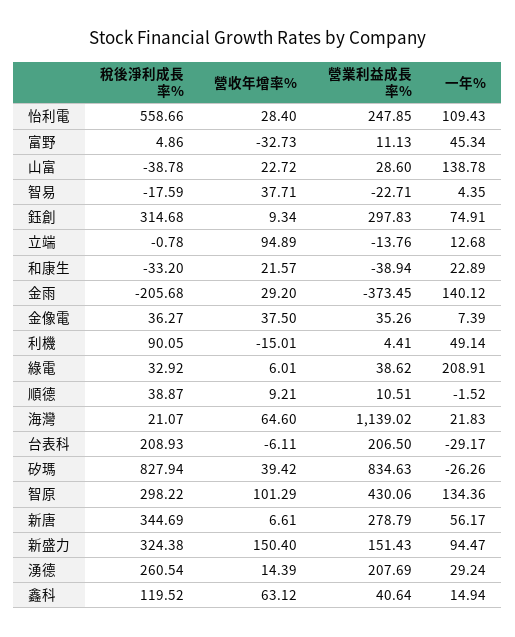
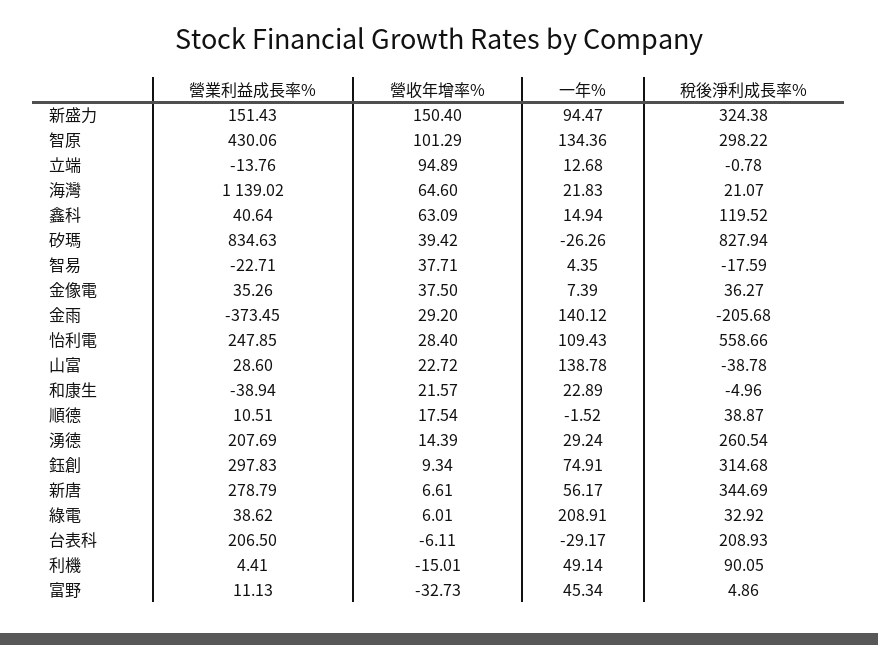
  {
    "稅後淨利成長率%": {
      "怡利電": 558.66,
      "富野": 4.86,
      "山富": -38.78,
      "智易": -17.59,
      "鈺創": 314.68,
      "立端": -0.78,
-     "和康生": -33.2,
+     "和康生": -4.96,
      "金雨": -205.68,
      "金像電": 36.27,
      "利機": 90.05,
      "綠電": 32.92,
      "順德": 38.87,
      "海灣": 21.07,
      "台表科": 208.93,
      "矽瑪": 827.94,
      "智原": 298.22,
      "新唐": 344.69,
      "新盛力": 324.38,
      "湧德": 260.54,
      "鑫科": 119.52
    },
    "營收年增率%": {
      "怡利電": 28.4,
      "富野": -32.73,
      "山富": 22.72,
      "智易": 37.71,
      "鈺創": 9.34,
      "立端": 94.89,
      "和康生": 21.57,
      "金雨": 29.2,
      "金像電": 37.5,
      "利機": -15.01,
      "綠電": 6.01,
-     "順德": 9.21,
+     "順德": 17.54,
      "海灣": 64.6,
      "台表科": -6.11,
      "矽瑪": 39.42,
      "智原": 101.29,
      "新唐": 6.61,
      "新盛力": 150.4,
      "湧德": 14.39,
-     "鑫科": 63.12
+     "鑫科": 63.09
    },
    "營業利益成長率%": {
      "怡利電": 247.85,
      "富野": 11.13,
      "山富": 28.6,
      "智易": -22.71,
      "鈺創": 297.83,
      "立端": -13.76,
      "和康生": -38.94,
      "金雨": -373.45,
      "金像電": 35.26,
      "利機": 4.41,
      "綠電": 38.62,
      "順德": 10.51,
      "海灣": 1139.02,
      "台表科": 206.5,
      "矽瑪": 834.63,
      "智原": 430.06,
      "新唐": 278.79,
      "新盛力": 151.43,
      "湧德": 207.69,
      "鑫科": 40.64
    },
    "一年%": {
      "怡利電": 109.43,
      "富野": 45.34,
      "山富": 138.78,
      "智易": 4.35,
      "鈺創": 74.91,
      "立端": 12.68,
      "和康生": 22.89,
      "金雨": 140.12,
      "金像電": 7.39,
      "利機": 49.14,
      "綠電": 208.91,
      "順德": -1.52,
      "海灣": 21.83,
      "台表科": -29.17,
      "矽瑪": -26.26,
      "智原": 134.36,
      "新唐": 56.17,
      "新盛力": 94.47,
      "湧德": 29.24,
      "鑫科": 14.94
    }
  }

